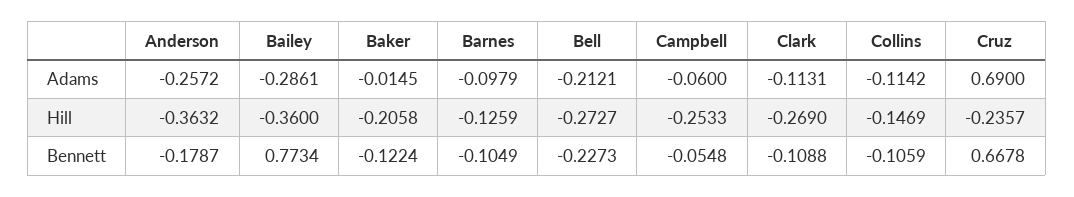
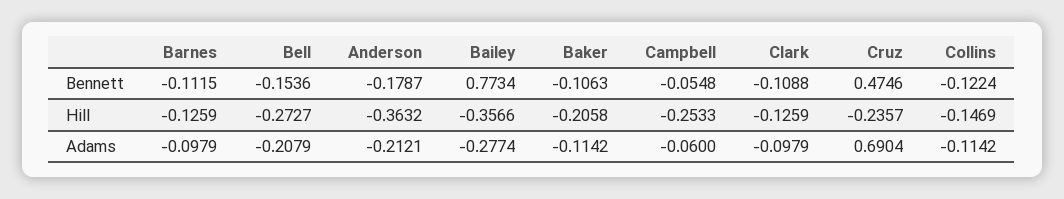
  {
    "Anderson": {
-     "Adams": -0.2572,
+     "Adams": -0.2121,
      "Hill": -0.3632,
      "Bennett": -0.1787
    },
    "Bailey": {
-     "Adams": -0.2861,
+     "Adams": -0.2774,
-     "Hill": -0.36,
+     "Hill": -0.3566,
      "Bennett": 0.7734
    },
    "Baker": {
-     "Adams": -0.0145,
+     "Adams": -0.1142,
      "Hill": -0.2058,
-     "Bennett": -0.1224
+     "Bennett": -0.1063
    },
    "Barnes": {
      "Adams": -0.0979,
      "Hill": -0.1259,
-     "Bennett": -0.1049
+     "Bennett": -0.1115
    },
    "Bell": {
-     "Adams": -0.2121,
+     "Adams": -0.2079,
      "Hill": -0.2727,
-     "Bennett": -0.2273
+     "Bennett": -0.1536
    },
    "Campbell": {
      "Adams": -0.06,
      "Hill": -0.2533,
      "Bennett": -0.0548
    },
    "Clark": {
-     "Adams": -0.1131,
+     "Adams": -0.0979,
-     "Hill": -0.269,
+     "Hill": -0.1259,
      "Bennett": -0.1088
    },
    "Collins": {
      "Adams": -0.1142,
      "Hill": -0.1469,
-     "Bennett": -0.1059
+     "Bennett": -0.1224
    },
    "Cruz": {
-     "Adams": 0.69,
+     "Adams": 0.6904,
      "Hill": -0.2357,
-     "Bennett": 0.6678
+     "Bennett": 0.4746
    }
  }

